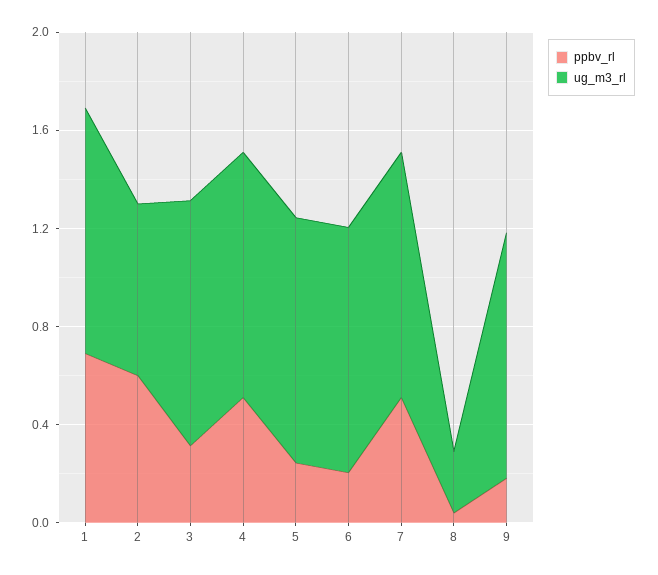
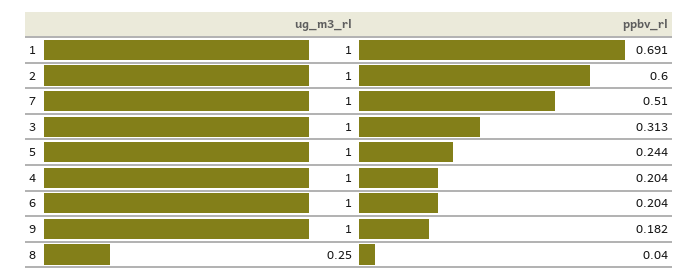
  {
    "ppbv_rl": {
      "1": 0.691,
      "2": 0.6,
      "3": 0.313,
-     "4": 0.5,
+     "4": 0.204,
      "5": 0.244,
      "6": 0.204,
      "7": 0.51,
      "8": 0.04,
      "9": 0.182
    },
    "ug_m3_rl": {
      "1": 1,
-     "2": 0.7,
+     "2": 1,
      "3": 1,
      "4": 1,
      "5": 1,
      "6": 1,
      "7": 1,
      "8": 0.25,
      "9": 1
    }
  }

